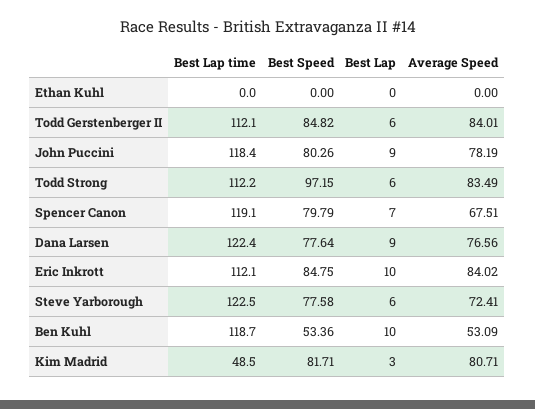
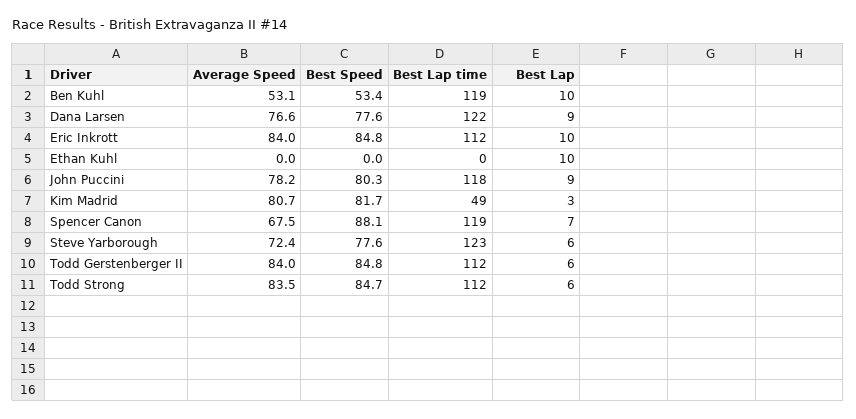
  {
    "Best Lap time": {
      "Ethan Kuhl": 0,
      "Todd Gerstenberger II": 112.1,
      "John Puccini": 118.4,
      "Todd Strong": 112.2,
      "Spencer Canon": 119.1,
      "Dana Larsen": 122.4,
      "Eric Inkrott": 112.1,
      "Steve Yarborough": 122.5,
      "Ben Kuhl": 118.7,
      "Kim Madrid": 48.5
    },
    "Best Speed": {
      "Ethan Kuhl": 0,
      "Todd Gerstenberger II": 84.82,
      "John Puccini": 80.26,
-     "Todd Strong": 97.15,
+     "Todd Strong": 84.7,
-     "Spencer Canon": 79.79,
+     "Spencer Canon": 88.1,
      "Dana Larsen": 77.64,
      "Eric Inkrott": 84.75,
      "Steve Yarborough": 77.58,
      "Ben Kuhl": 53.36,
      "Kim Madrid": 81.71
    },
    "Best Lap": {
-     "Ethan Kuhl": 0,
+     "Ethan Kuhl": 10,
      "Todd Gerstenberger II": 6,
      "John Puccini": 9,
      "Todd Strong": 6,
      "Spencer Canon": 7,
      "Dana Larsen": 9,
      "Eric Inkrott": 10,
      "Steve Yarborough": 6,
      "Ben Kuhl": 10,
      "Kim Madrid": 3
    },
    "Average Speed": {
      "Ethan Kuhl": 0,
      "Todd Gerstenberger II": 84.01,
      "John Puccini": 78.19,
      "Todd Strong": 83.49,
      "Spencer Canon": 67.51,
      "Dana Larsen": 76.56,
      "Eric Inkrott": 84.02,
      "Steve Yarborough": 72.41,
      "Ben Kuhl": 53.09,
      "Kim Madrid": 80.71
    }
  }

